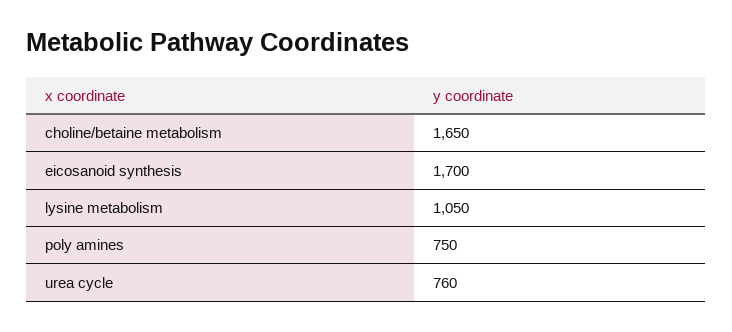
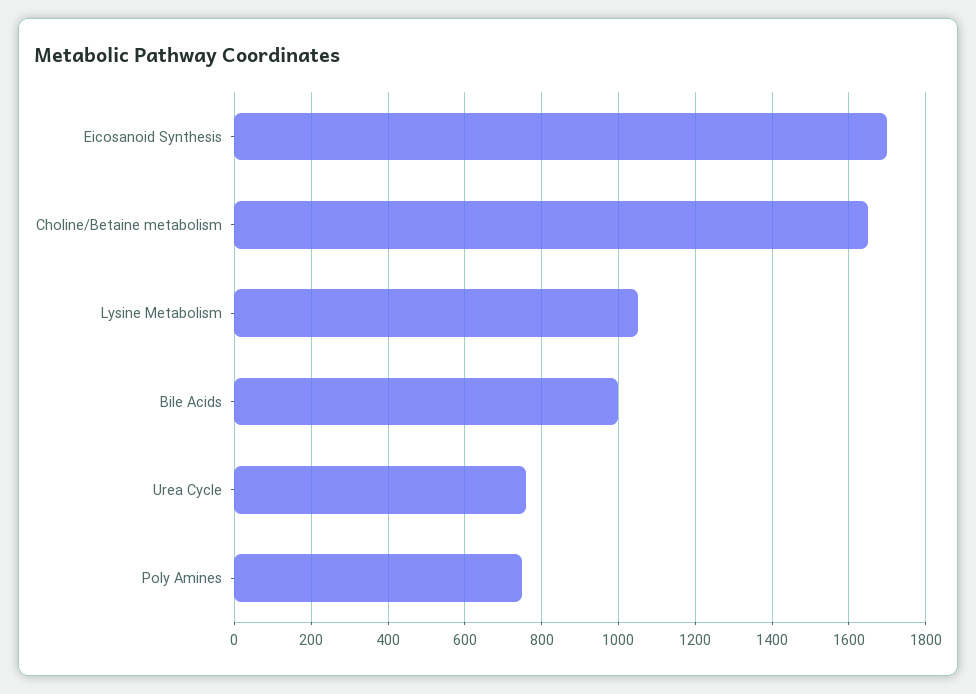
  {
    "choline/betaine metabolism": 1650,
    "eicosanoid synthesis": 1700,
    "lysine metabolism": 1050,
    "poly amines": 750,
-   "urea cycle": 760
+   "urea cycle": 760,
+   "Bile Acids": 1000
  }

